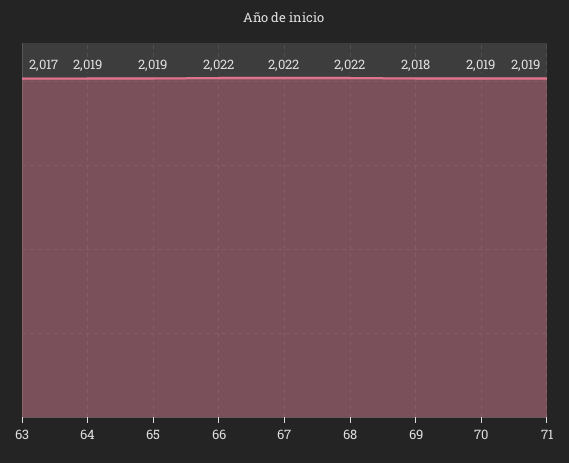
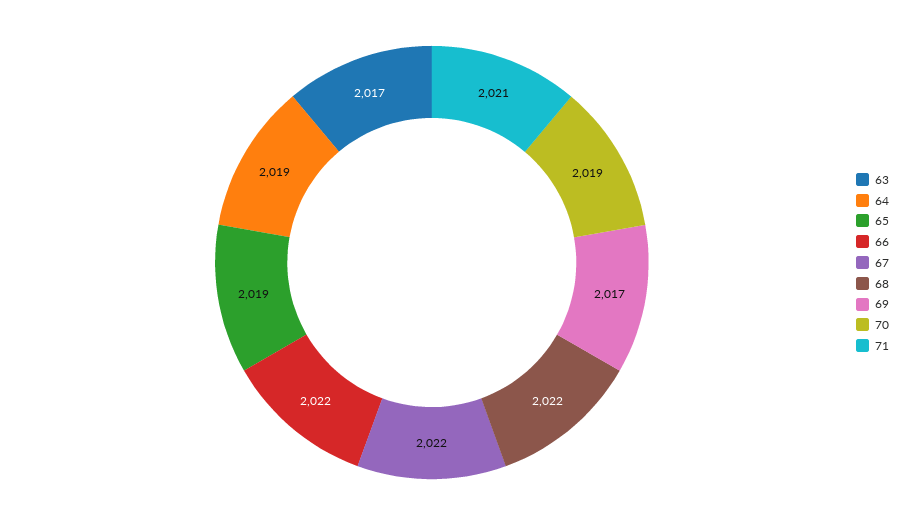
  {
    "63": 2017,
    "64": 2019,
    "65": 2019,
    "66": 2022,
    "67": 2022,
    "68": 2022,
-   "69": 2018,
+   "69": 2017,
    "70": 2019,
-   "71": 2019
+   "71": 2021
  }

